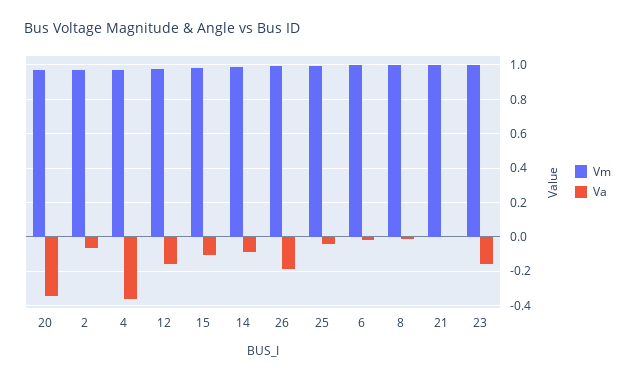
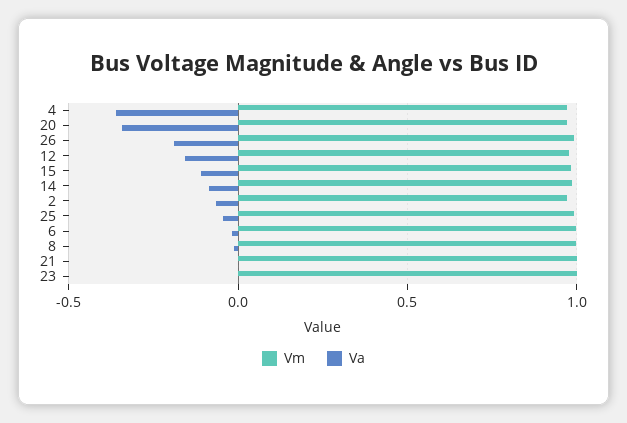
  {
    "Vm": {
      "20": 0.95,
      "2": 0.95,
      "4": 0.95,
      "12": 1,
      "15": 1,
      "14": 1,
      "26": 1,
      "25": 1,
      "6": 1,
      "8": 1,
      "21": 1,
      "23": 1
    },
    "Va": {
      "20": -0.35,
      "2": -0.05,
      "4": -0.35,
      "12": -0.15,
      "15": -0.1,
      "14": -0.1,
      "26": -0.2,
      "25": -0.05,
      "6": 0,
      "8": 0,
      "21": 0,
-     "23": -0.15
+     "23": 0
    }
  }

